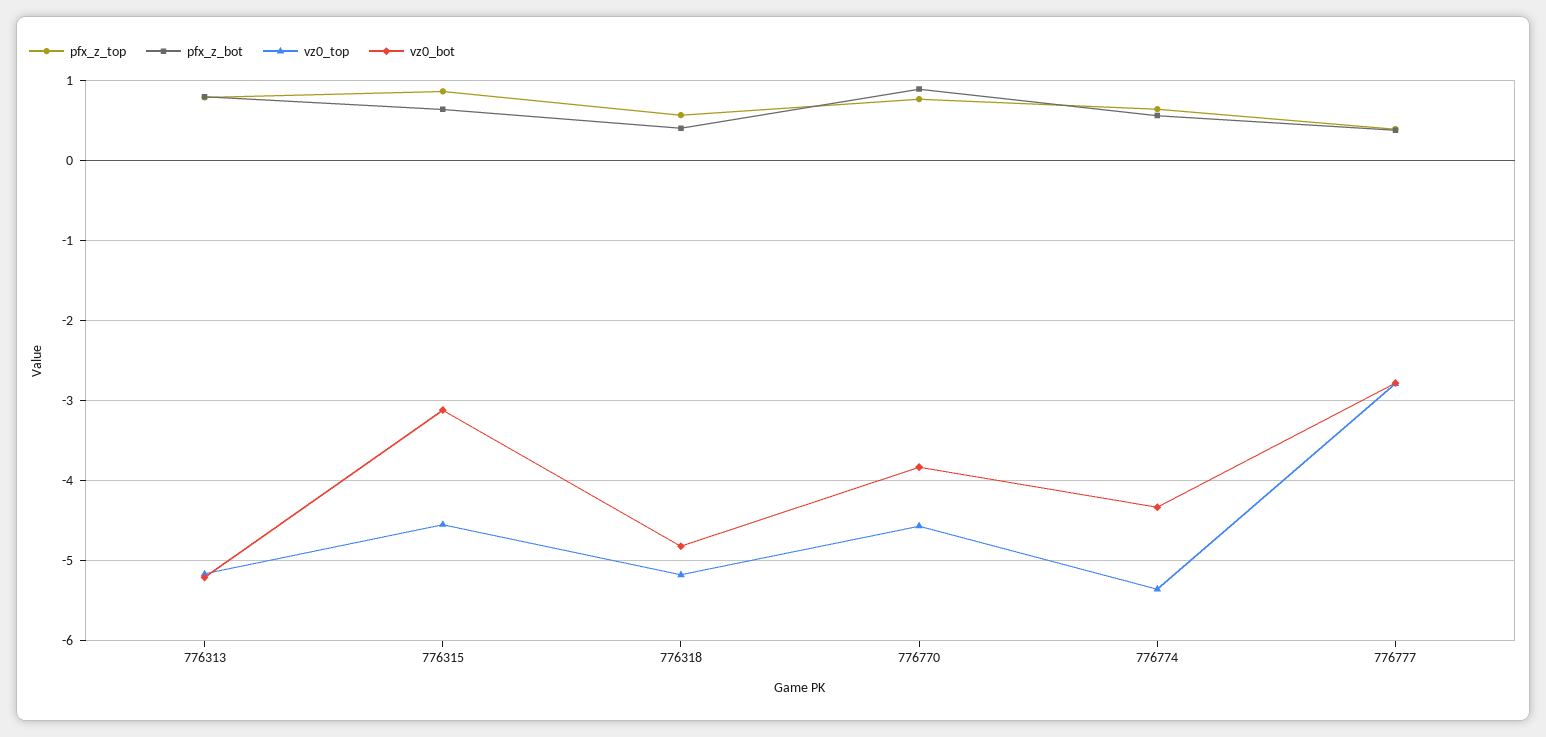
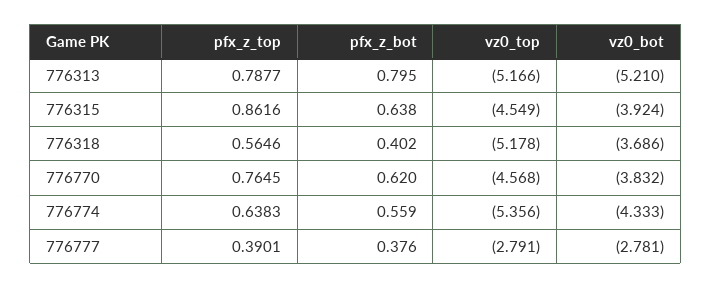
  {
    "pfx_z_top": {
      "776313": 0.7877,
      "776315": 0.8616,
      "776318": 0.5646,
      "776770": 0.7645,
      "776774": 0.6383,
      "776777": 0.3901
    },
    "pfx_z_bot": {
      "776313": 0.795,
      "776315": 0.638,
      "776318": 0.402,
-     "776770": 0.9,
+     "776770": 0.62,
      "776774": 0.559,
      "776777": 0.376
    },
    "vz0_top": {
      "776313": -5.166,
      "776315": -4.549,
      "776318": -5.178,
      "776770": -4.568,
      "776774": -5.356,
      "776777": -2.791
    },
    "vz0_bot": {
      "776313": -5.21,
-     "776315": -3.1,
+     "776315": -3.924,
-     "776318": -4.8,
+     "776318": -3.686,
      "776770": -3.832,
      "776774": -4.333,
      "776777": -2.781
    }
  }

